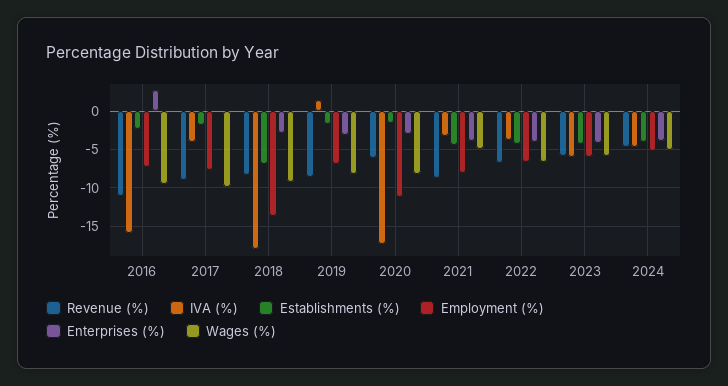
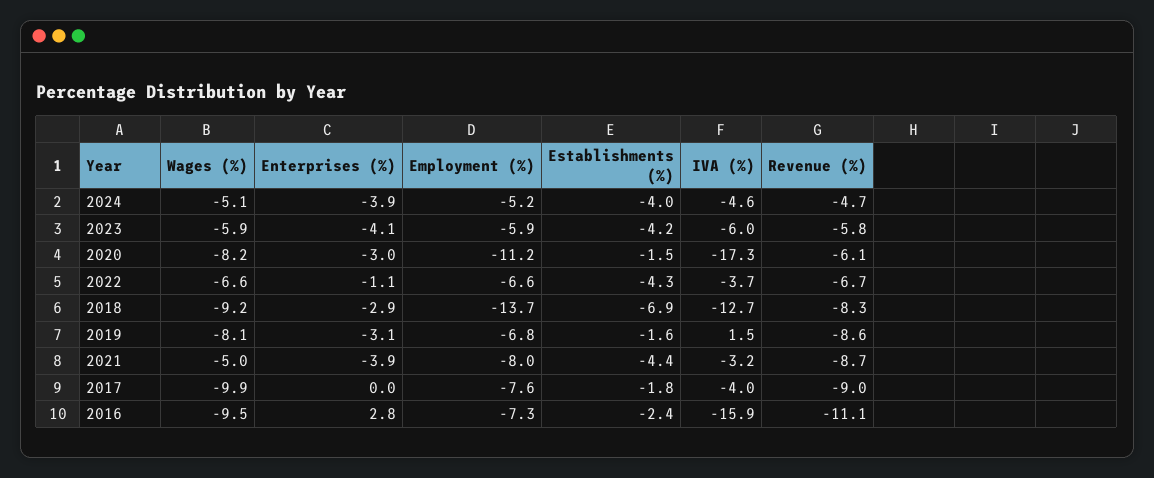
  {
    "Revenue (%)": {
      "2016": -11.1,
      "2017": -9,
      "2018": -8.3,
      "2019": -8.6,
      "2020": -6.1,
      "2021": -8.7,
      "2022": -6.7,
      "2023": -5.8,
      "2024": -4.7
    },
    "IVA (%)": {
      "2016": -15.9,
      "2017": -4,
-     "2018": -18,
+     "2018": -12.7,
      "2019": 1.5,
      "2020": -17.3,
      "2021": -3.2,
      "2022": -3.7,
      "2023": -6,
      "2024": -4.6
    },
    "Establishments (%)": {
      "2016": -2.4,
      "2017": -1.8,
      "2018": -6.9,
      "2019": -1.6,
      "2020": -1.5,
      "2021": -4.4,
      "2022": -4.3,
      "2023": -4.2,
      "2024": -4
    },
    "Employment (%)": {
      "2016": -7.3,
      "2017": -7.6,
      "2018": -13.7,
      "2019": -6.8,
      "2020": -11.2,
      "2021": -8,
      "2022": -6.6,
      "2023": -5.9,
      "2024": -5.2
    },
    "Enterprises (%)": {
      "2016": 2.8,
      "2017": 0,
      "2018": -2.9,
      "2019": -3.1,
      "2020": -3,
      "2021": -3.9,
-     "2022": -4,
+     "2022": -1.1,
      "2023": -4.1,
      "2024": -3.9
    },
    "Wages (%)": {
      "2016": -9.5,
      "2017": -9.9,
      "2018": -9.2,
      "2019": -8.1,
      "2020": -8.2,
      "2021": -5,
      "2022": -6.6,
      "2023": -5.9,
      "2024": -5.1
    }
  }

